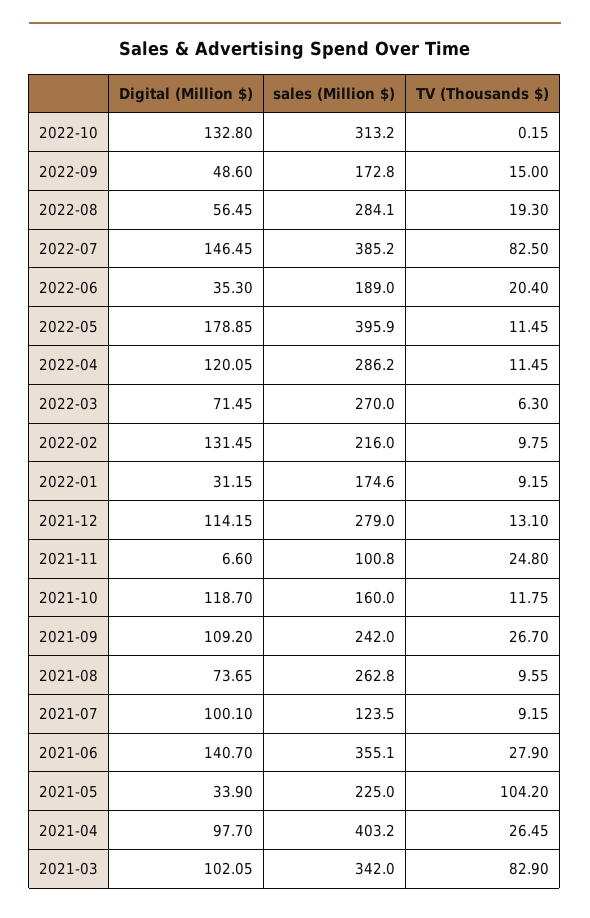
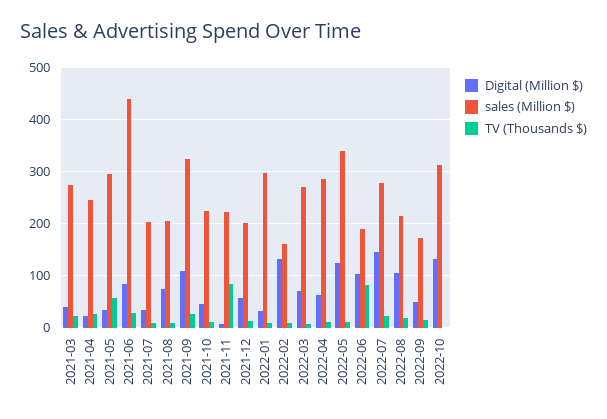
  {
    "Digital (Million $)": {
      "2022-10": 132.8,
      "2022-09": 48.6,
-     "2022-08": 56.45,
+     "2022-08": 100,
      "2022-07": 146.45,
-     "2022-06": 35.3,
+     "2022-06": 100,
-     "2022-05": 178.85,
+     "2022-05": 120,
-     "2022-04": 120.05,
+     "2022-04": 60,
      "2022-03": 71.45,
      "2022-02": 131.45,
      "2022-01": 31.15,
-     "2021-12": 114.15,
+     "2021-12": 60,
      "2021-11": 6.6,
-     "2021-10": 118.7,
+     "2021-10": 40,
      "2021-09": 109.2,
      "2021-08": 73.65,
-     "2021-07": 100.1,
+     "2021-07": 40,
-     "2021-06": 140.7,
+     "2021-06": 80,
      "2021-05": 33.9,
-     "2021-04": 97.7,
+     "2021-04": 20,
-     "2021-03": 102.05
+     "2021-03": 40
    },
    "sales (Million $)": {
      "2022-10": 313.2,
      "2022-09": 172.8,
-     "2022-08": 284.1,
+     "2022-08": 220,
-     "2022-07": 385.2,
+     "2022-07": 280,
      "2022-06": 189,
-     "2022-05": 395.9,
+     "2022-05": 340,
      "2022-04": 286.2,
      "2022-03": 270,
-     "2022-02": 216,
+     "2022-02": 160,
-     "2022-01": 174.6,
+     "2022-01": 300,
-     "2021-12": 279,
+     "2021-12": 200,
-     "2021-11": 100.8,
+     "2021-11": 220,
-     "2021-10": 160,
+     "2021-10": 220,
-     "2021-09": 242,
+     "2021-09": 320,
-     "2021-08": 262.8,
+     "2021-08": 200,
-     "2021-07": 123.5,
+     "2021-07": 200,
-     "2021-06": 355.1,
+     "2021-06": 440,
-     "2021-05": 225,
+     "2021-05": 300,
-     "2021-04": 403.2,
+     "2021-04": 240,
-     "2021-03": 342
+     "2021-03": 280
    },
    "TV (Thousands $)": {
      "2022-10": 0.15,
      "2022-09": 15,
      "2022-08": 19.3,
-     "2022-07": 82.5,
+     "2022-07": 20,
-     "2022-06": 20.4,
+     "2022-06": 80,
      "2022-05": 11.45,
      "2022-04": 11.45,
      "2022-03": 6.3,
      "2022-02": 9.75,
      "2022-01": 9.15,
      "2021-12": 13.1,
-     "2021-11": 24.8,
+     "2021-11": 80,
      "2021-10": 11.75,
      "2021-09": 26.7,
      "2021-08": 9.55,
      "2021-07": 9.15,
      "2021-06": 27.9,
-     "2021-05": 104.2,
+     "2021-05": 60,
      "2021-04": 26.45,
-     "2021-03": 82.9
+     "2021-03": 20
    }
  }

